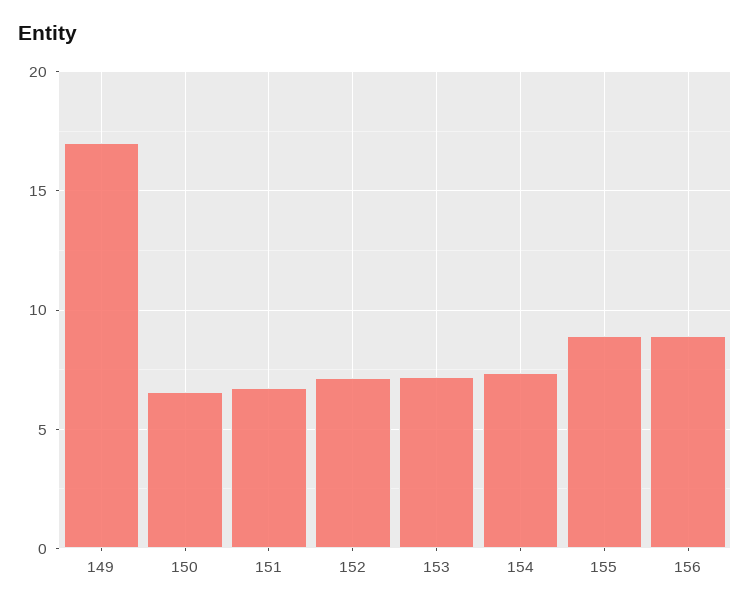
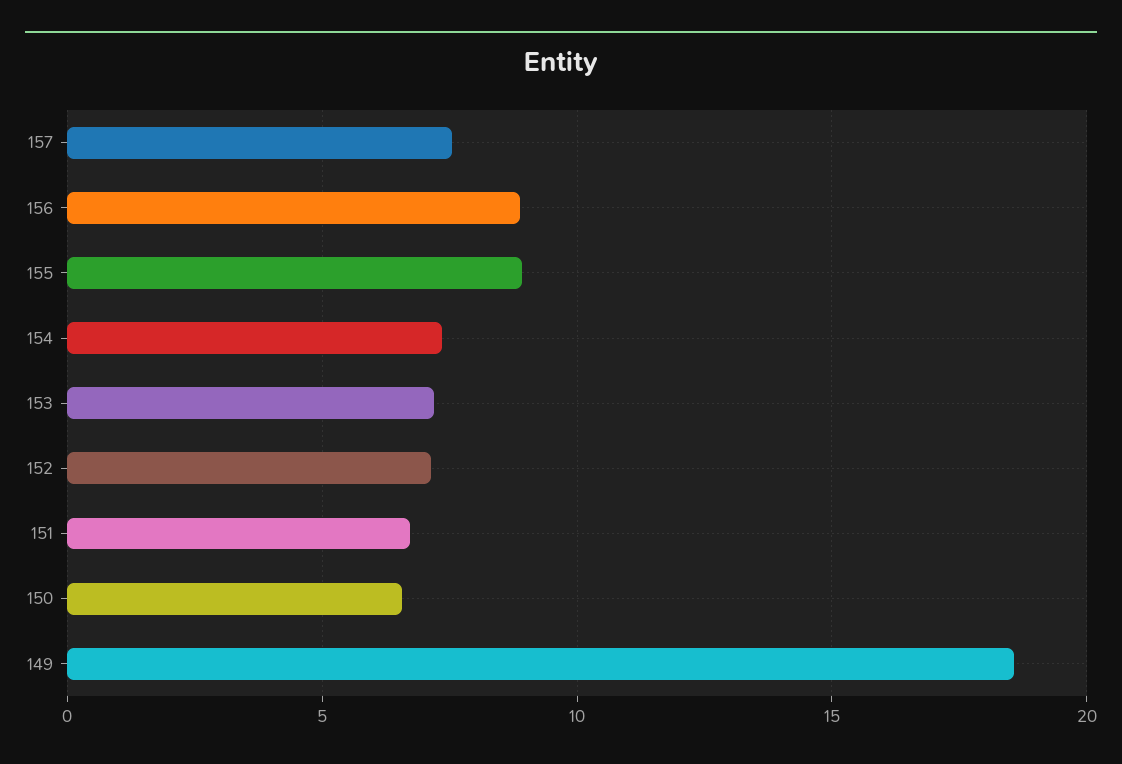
  {
-   "149": 17,
+   "149": 18.5,
    "150": 6.5,
    "151": 6.5,
    "152": 7,
    "153": 7,
    "154": 7.5,
    "155": 9,
-   "156": 9
+   "156": 9,
+   "157": 7.5
  }

